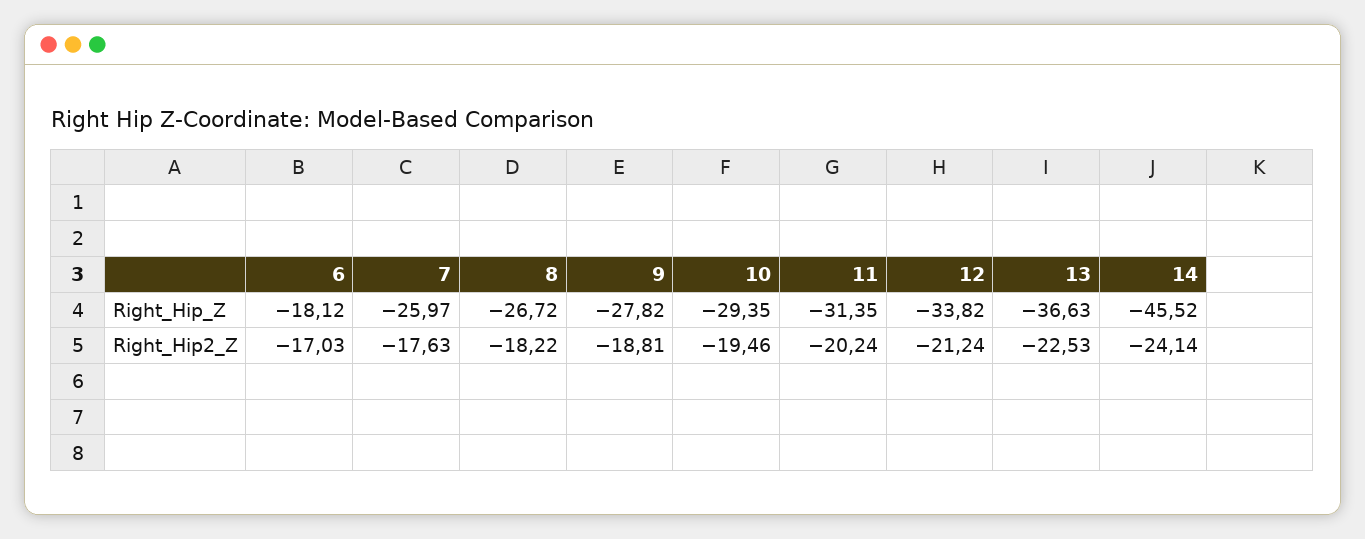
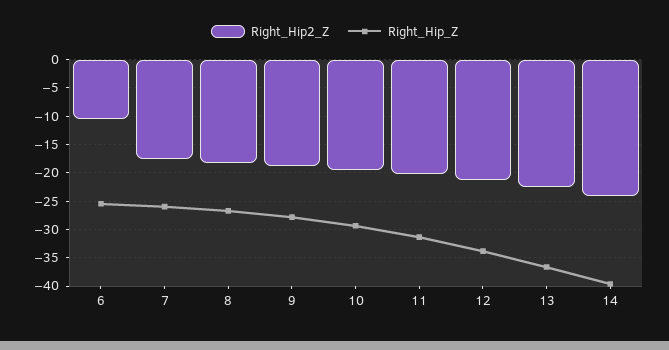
  {
    "Right_Hip_Z": {
-     "6": -18.12,
+     "6": -25,
      "7": -25.97,
      "8": -26.72,
      "9": -27.82,
      "10": -29.35,
      "11": -31.35,
      "12": -33.82,
      "13": -36.63,
-     "14": -45.52
+     "14": -40
    },
    "Right_Hip2_Z": {
-     "6": -17.03,
+     "6": -10,
      "7": -17.63,
      "8": -18.22,
      "9": -18.81,
      "10": -19.46,
      "11": -20.24,
      "12": -21.24,
      "13": -22.53,
      "14": -24.14
    }
  }

